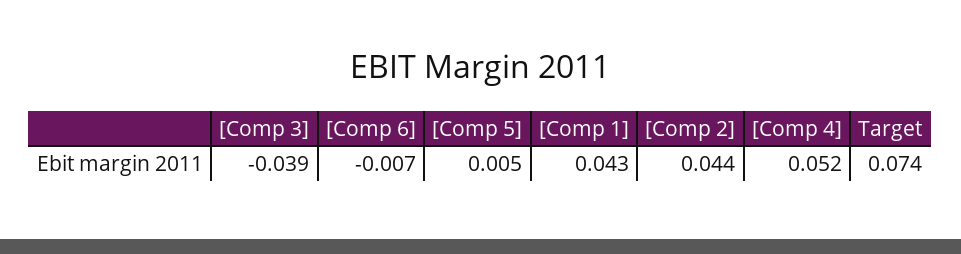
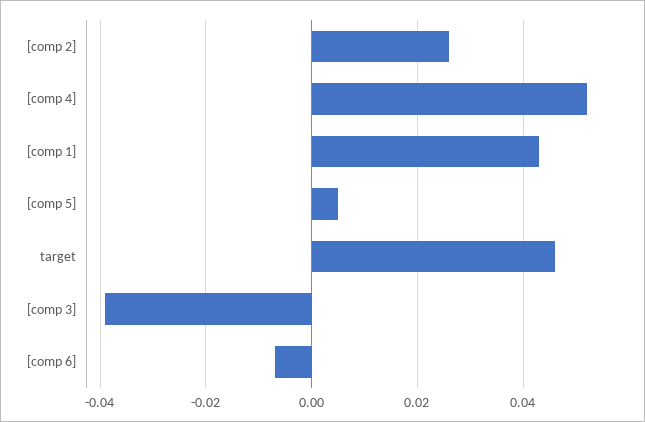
  {
    "[Comp 3]": -0.039,
    "[Comp 6]": -0.007,
    "[Comp 5]": 0.005,
    "[Comp 1]": 0.043,
-   "[Comp 2]": 0.044,
+   "[Comp 2]": 0.025,
    "[Comp 4]": 0.052,
-   "Target": 0.074
+   "Target": 0.045
  }

